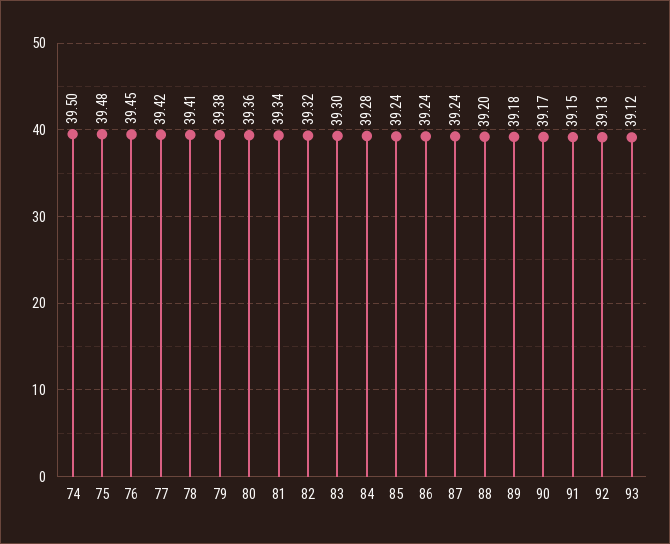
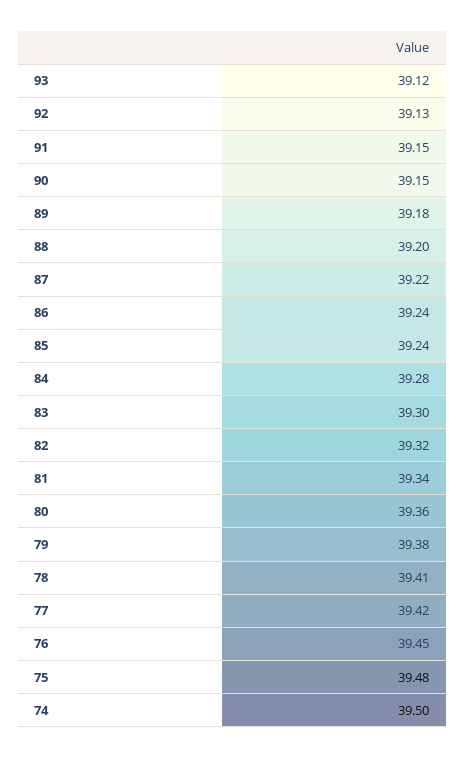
  {
    "74": 39.5,
    "75": 39.48,
    "76": 39.45,
    "77": 39.42,
    "78": 39.41,
    "79": 39.38,
    "80": 39.36,
    "81": 39.34,
    "82": 39.32,
    "83": 39.3,
    "84": 39.28,
    "85": 39.24,
    "86": 39.24,
-   "87": 39.24,
+   "87": 39.22,
    "88": 39.2,
    "89": 39.18,
-   "90": 39.17,
+   "90": 39.15,
    "91": 39.15,
    "92": 39.13,
    "93": 39.12
  }

